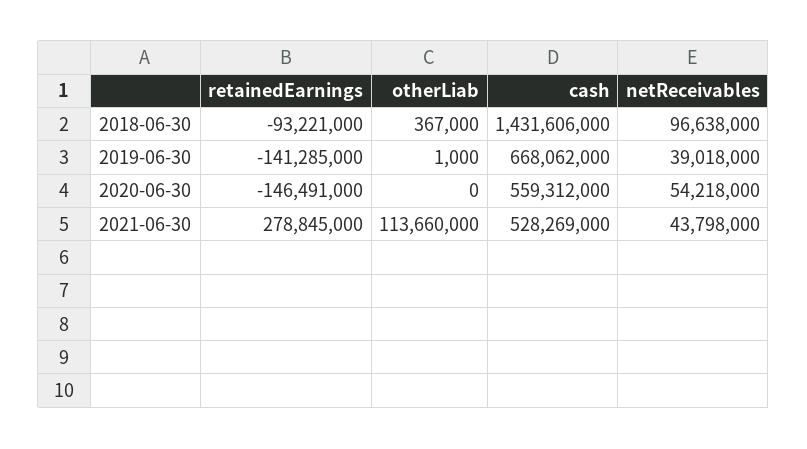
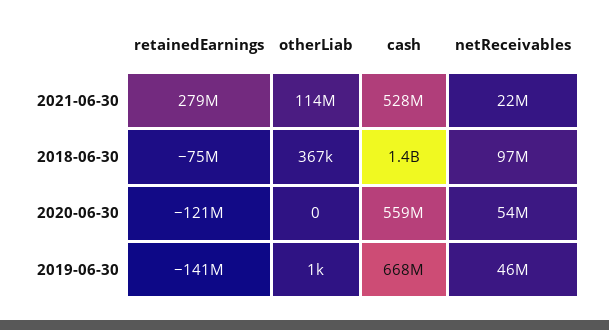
  {
    "retainedEarnings": {
-     "2018-06-30": -93221000,
+     "2018-06-30": -75000000,
      "2019-06-30": -141285000,
-     "2020-06-30": -146491000,
+     "2020-06-30": -121000000,
      "2021-06-30": 278845000
    },
    "otherLiab": {
      "2018-06-30": 367000,
      "2019-06-30": 1000,
      "2020-06-30": 0,
      "2021-06-30": 113660000
    },
    "cash": {
      "2018-06-30": 1431606000,
      "2019-06-30": 668062000,
      "2020-06-30": 559312000,
      "2021-06-30": 528269000
    },
    "netReceivables": {
      "2018-06-30": 96638000,
-     "2019-06-30": 39018000,
+     "2019-06-30": 46000000,
      "2020-06-30": 54218000,
-     "2021-06-30": 43798000
+     "2021-06-30": 22000000
    }
  }

